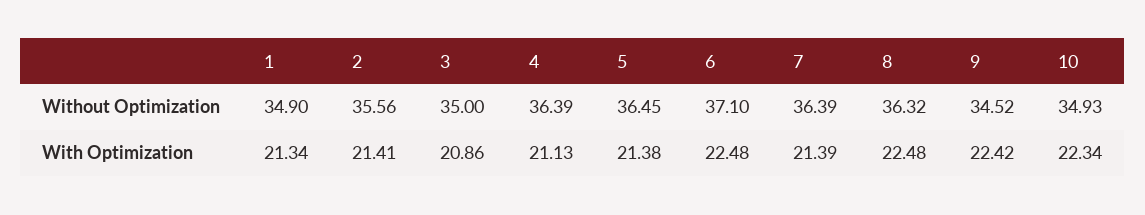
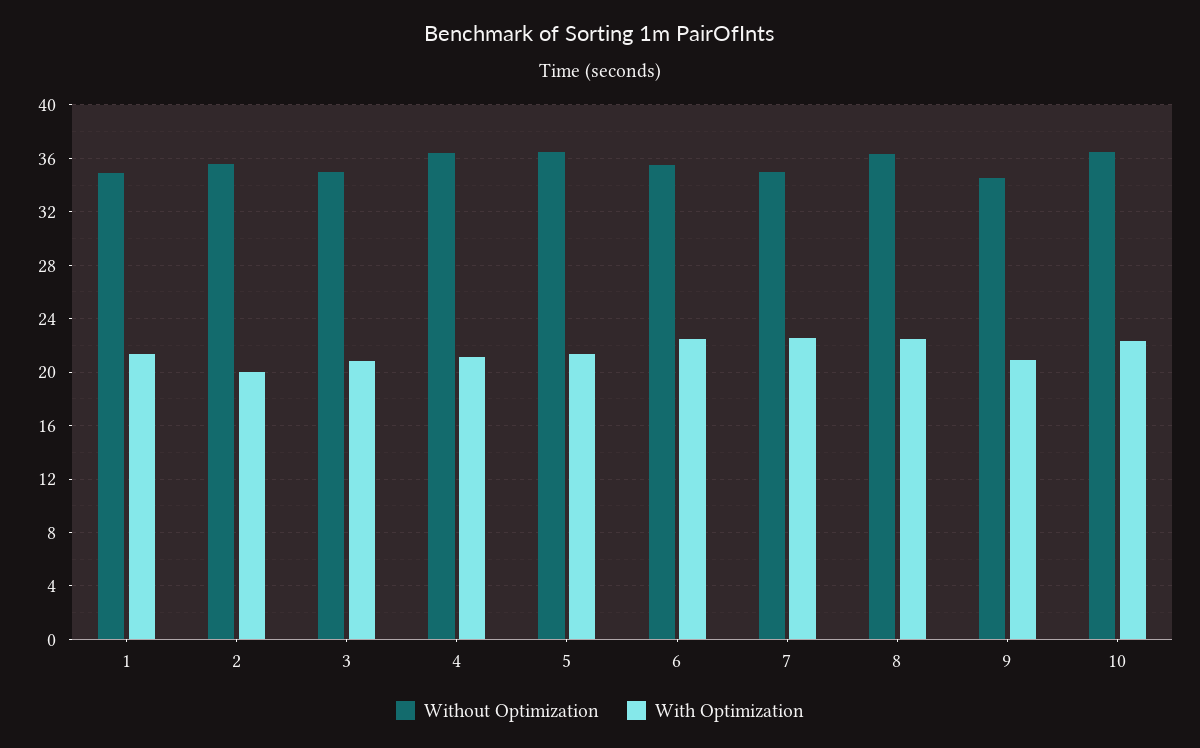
  {
    "Without Optimization": {
      "1": 34.9,
      "2": 35.56,
      "3": 35,
      "4": 36.39,
      "5": 36.45,
-     "6": 37.1,
+     "6": 35.5,
-     "7": 36.39,
+     "7": 35,
      "8": 36.32,
      "9": 34.52,
-     "10": 34.93
+     "10": 36.5
    },
    "With Optimization": {
      "1": 21.34,
-     "2": 21.41,
+     "2": 20,
      "3": 20.86,
      "4": 21.13,
      "5": 21.38,
      "6": 22.48,
-     "7": 21.39,
+     "7": 22.5,
      "8": 22.48,
-     "9": 22.42,
+     "9": 21,
      "10": 22.34
    }
  }

